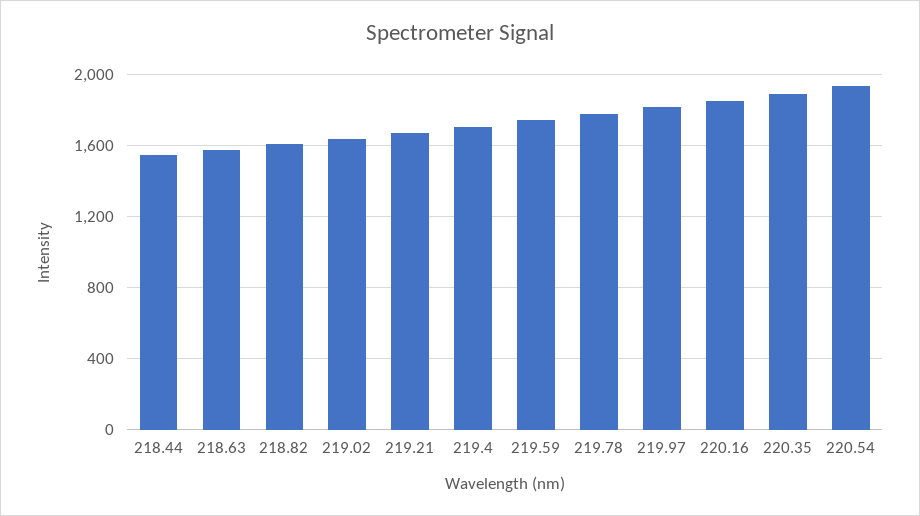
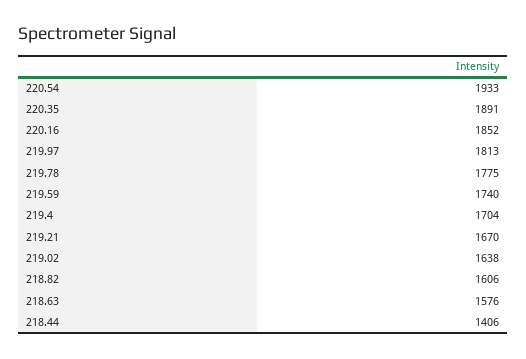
  {
-   "218.44": 1550,
+   "218.44": 1406,
    "218.63": 1576,
    "218.82": 1606,
    "219.02": 1638,
    "219.21": 1670,
    "219.4": 1704,
    "219.59": 1740,
    "219.78": 1775,
    "219.97": 1813,
    "220.16": 1852,
    "220.35": 1891,
    "220.54": 1933
  }

